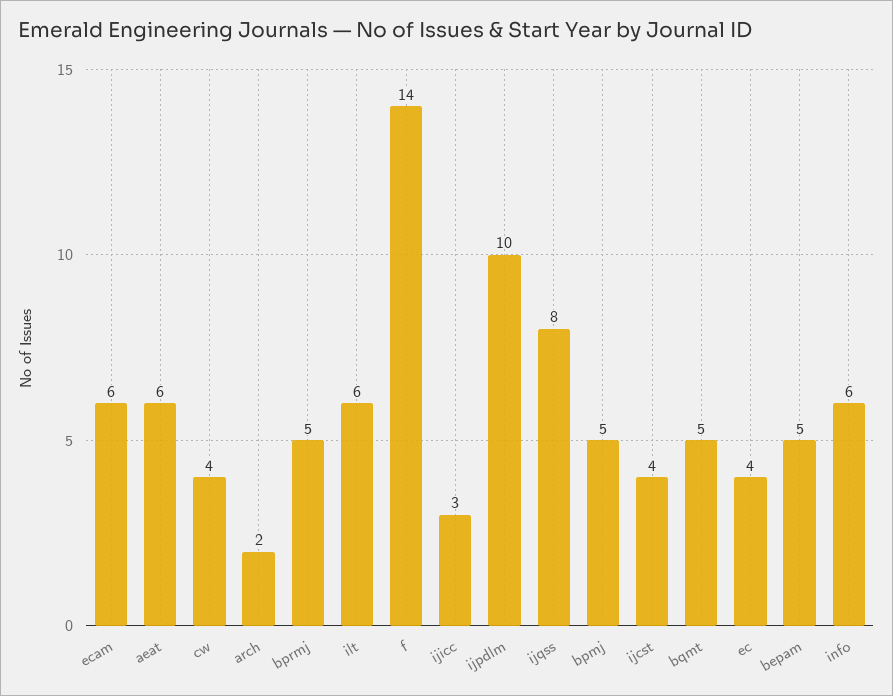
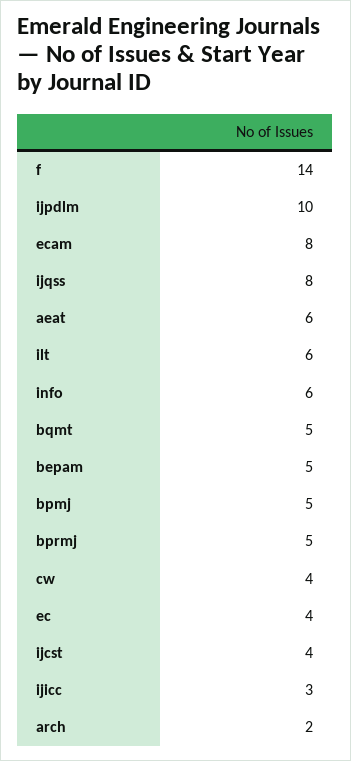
  {
-   "ecam": 6,
+   "ecam": 8,
    "aeat": 6,
    "cw": 4,
    "arch": 2,
    "bprmj": 5,
    "ilt": 6,
    "f": 14,
    "ijicc": 3,
    "ijpdlm": 10,
    "ijqss": 8,
    "bpmj": 5,
    "ijcst": 4,
    "bqmt": 5,
    "ec": 4,
    "bepam": 5,
    "info": 6
  }

